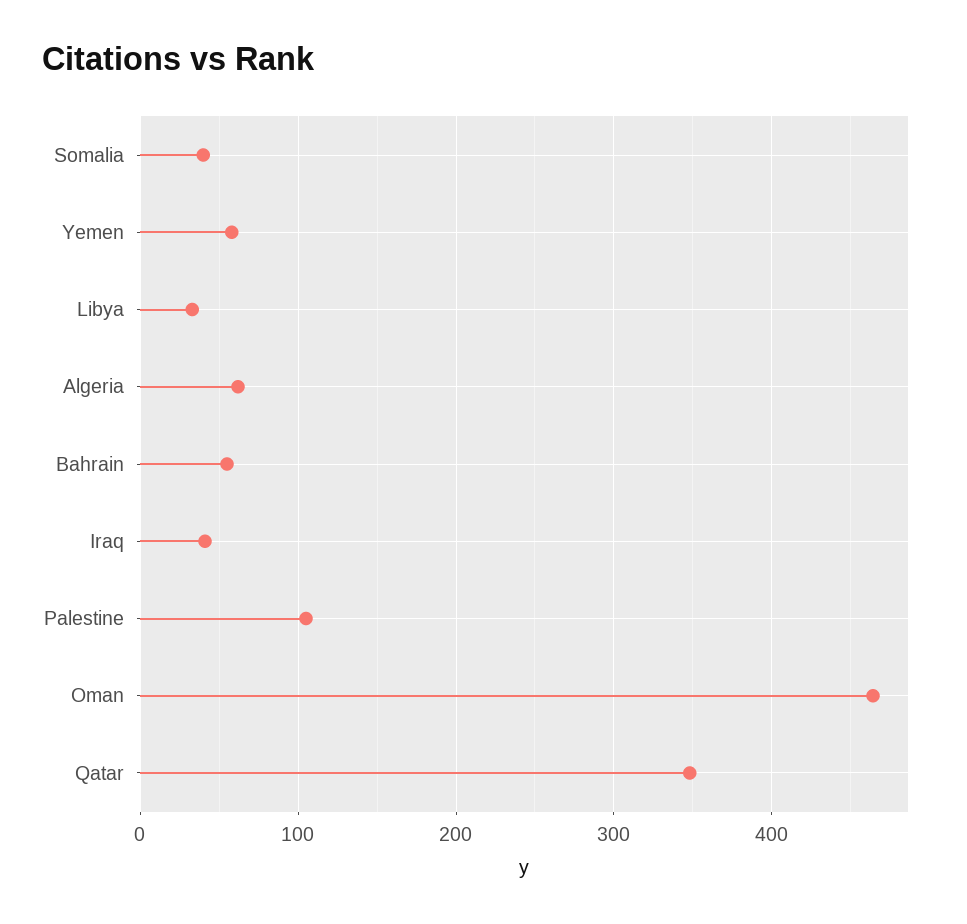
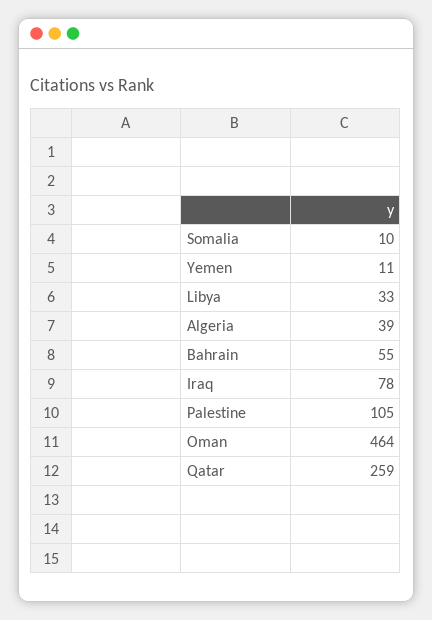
  {
-   "Somalia": 40,
+   "Somalia": 10,
-   "Yemen": 60,
+   "Yemen": 11,
    "Libya": 33,
-   "Algeria": 60,
+   "Algeria": 39,
    "Bahrain": 55,
-   "Iraq": 40,
+   "Iraq": 78,
    "Palestine": 105,
    "Oman": 464,
-   "Qatar": 350
+   "Qatar": 259
  }

